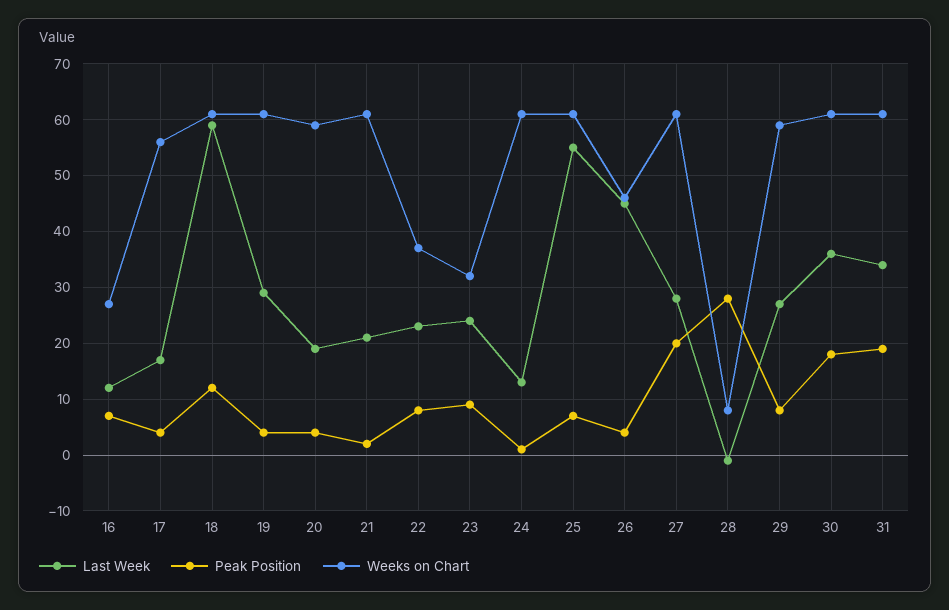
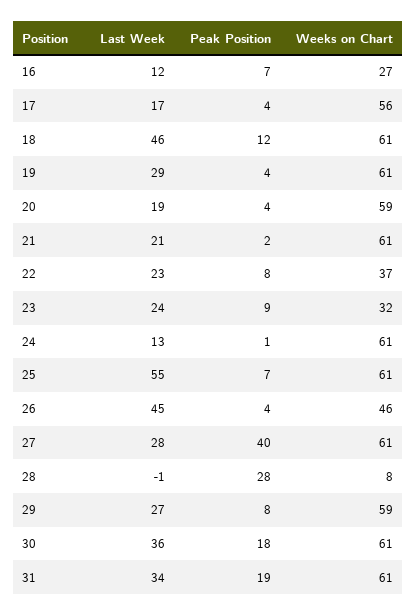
  {
    "Last Week": {
      "16": 12,
      "17": 17,
-     "18": 60,
+     "18": 46,
      "19": 29,
      "20": 19,
      "21": 21,
      "22": 23,
      "23": 24,
      "24": 13,
      "25": 55,
      "26": 45,
      "27": 28,
      "28": -1,
      "29": 27,
      "30": 36,
      "31": 34
    },
    "Peak Position": {
      "16": 7,
      "17": 4,
      "18": 12,
      "19": 4,
      "20": 4,
      "21": 2,
      "22": 8,
      "23": 9,
      "24": 1,
      "25": 7,
      "26": 4,
-     "27": 20,
+     "27": 40,
      "28": 28,
      "29": 8,
      "30": 18,
      "31": 19
    },
    "Weeks on Chart": {
      "16": 27,
      "17": 56,
      "18": 61,
      "19": 61,
      "20": 59,
      "21": 61,
      "22": 37,
      "23": 32,
      "24": 61,
      "25": 61,
      "26": 46,
      "27": 61,
      "28": 8,
      "29": 59,
      "30": 61,
      "31": 61
    }
  }

